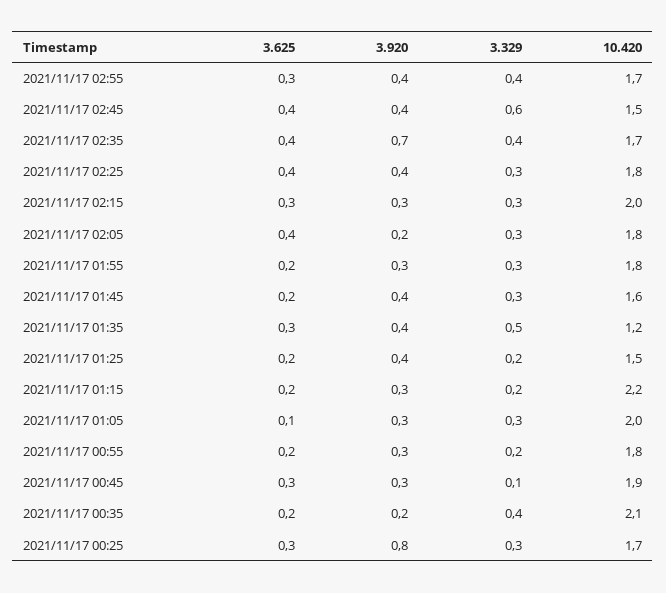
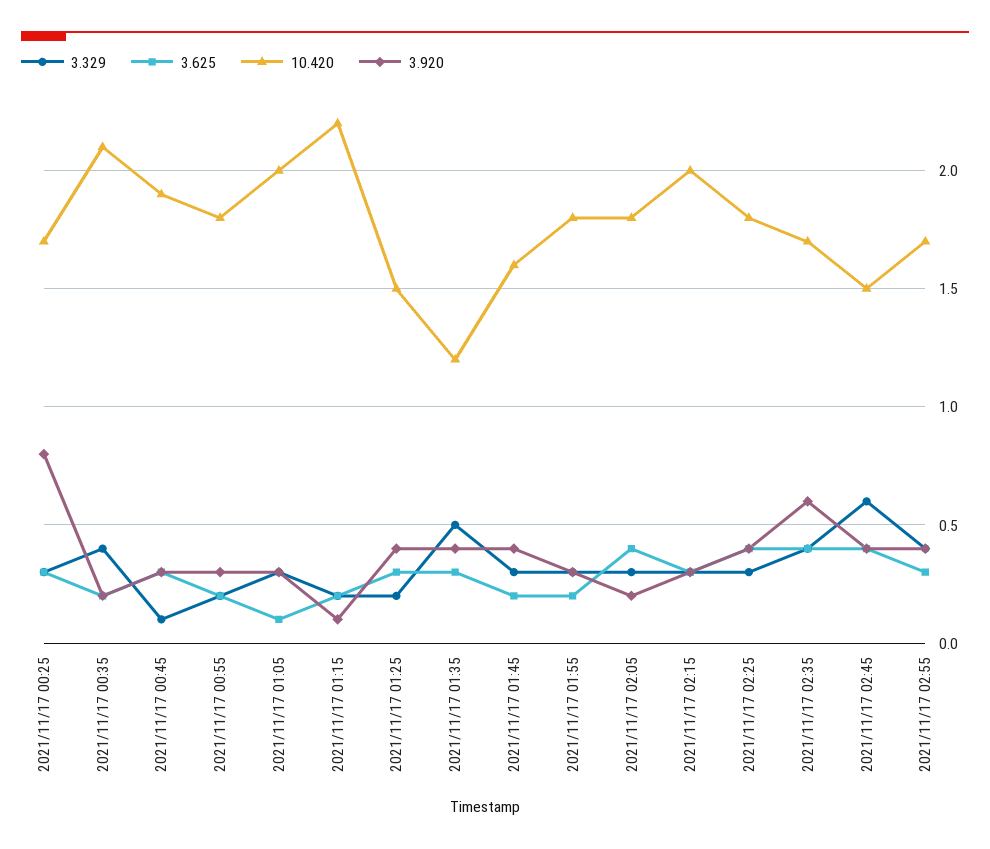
  {
    "3.625": {
      "2021/11/17 02:55": 0.3,
      "2021/11/17 02:45": 0.4,
      "2021/11/17 02:35": 0.4,
      "2021/11/17 02:25": 0.4,
      "2021/11/17 02:15": 0.3,
      "2021/11/17 02:05": 0.4,
      "2021/11/17 01:55": 0.2,
      "2021/11/17 01:45": 0.2,
      "2021/11/17 01:35": 0.3,
-     "2021/11/17 01:25": 0.2,
+     "2021/11/17 01:25": 0.3,
      "2021/11/17 01:15": 0.2,
      "2021/11/17 01:05": 0.1,
      "2021/11/17 00:55": 0.2,
      "2021/11/17 00:45": 0.3,
      "2021/11/17 00:35": 0.2,
      "2021/11/17 00:25": 0.3
    },
    "3.920": {
      "2021/11/17 02:55": 0.4,
      "2021/11/17 02:45": 0.4,
-     "2021/11/17 02:35": 0.7,
+     "2021/11/17 02:35": 0.6,
      "2021/11/17 02:25": 0.4,
      "2021/11/17 02:15": 0.3,
      "2021/11/17 02:05": 0.2,
      "2021/11/17 01:55": 0.3,
      "2021/11/17 01:45": 0.4,
      "2021/11/17 01:35": 0.4,
      "2021/11/17 01:25": 0.4,
-     "2021/11/17 01:15": 0.3,
+     "2021/11/17 01:15": 0.1,
      "2021/11/17 01:05": 0.3,
      "2021/11/17 00:55": 0.3,
      "2021/11/17 00:45": 0.3,
      "2021/11/17 00:35": 0.2,
      "2021/11/17 00:25": 0.8
    },
    "3.329": {
      "2021/11/17 02:55": 0.4,
      "2021/11/17 02:45": 0.6,
      "2021/11/17 02:35": 0.4,
      "2021/11/17 02:25": 0.3,
      "2021/11/17 02:15": 0.3,
      "2021/11/17 02:05": 0.3,
      "2021/11/17 01:55": 0.3,
      "2021/11/17 01:45": 0.3,
      "2021/11/17 01:35": 0.5,
      "2021/11/17 01:25": 0.2,
      "2021/11/17 01:15": 0.2,
      "2021/11/17 01:05": 0.3,
      "2021/11/17 00:55": 0.2,
      "2021/11/17 00:45": 0.1,
      "2021/11/17 00:35": 0.4,
      "2021/11/17 00:25": 0.3
    },
    "10.420": {
      "2021/11/17 02:55": 1.7,
      "2021/11/17 02:45": 1.5,
      "2021/11/17 02:35": 1.7,
      "2021/11/17 02:25": 1.8,
      "2021/11/17 02:15": 2,
      "2021/11/17 02:05": 1.8,
      "2021/11/17 01:55": 1.8,
      "2021/11/17 01:45": 1.6,
      "2021/11/17 01:35": 1.2,
      "2021/11/17 01:25": 1.5,
      "2021/11/17 01:15": 2.2,
      "2021/11/17 01:05": 2,
      "2021/11/17 00:55": 1.8,
      "2021/11/17 00:45": 1.9,
      "2021/11/17 00:35": 2.1,
      "2021/11/17 00:25": 1.7
    }
  }

